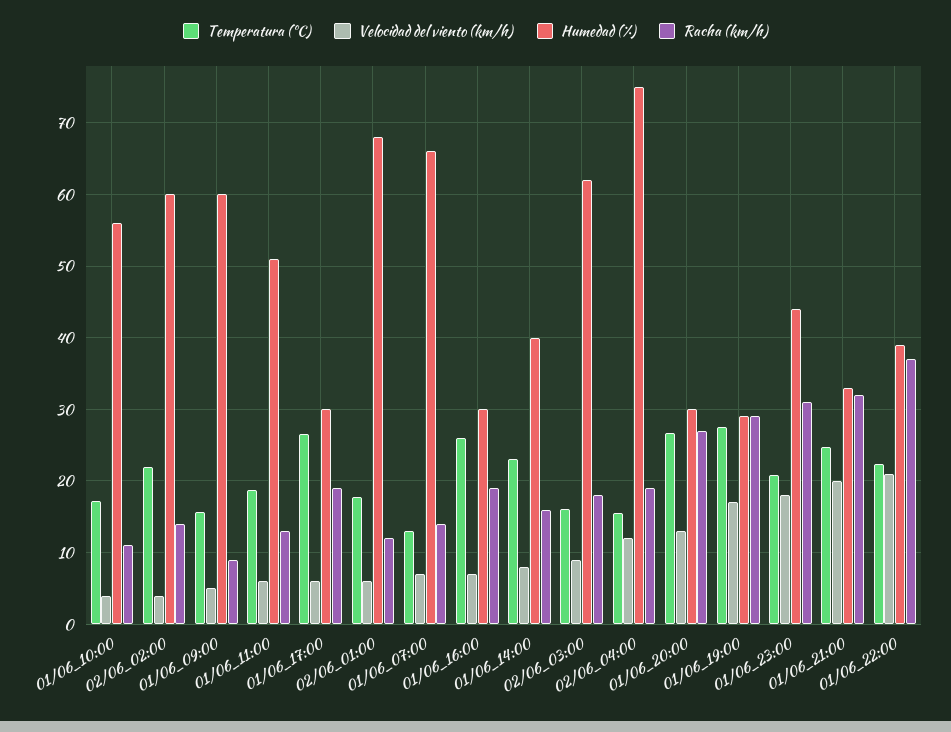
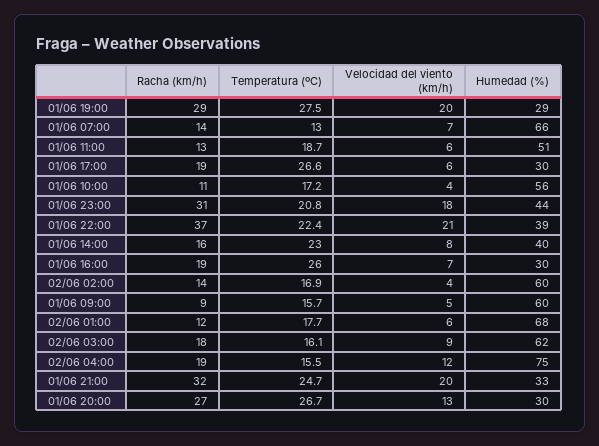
  {
    "Temperatura (ºC)": {
      "01/06_10:00": 17.2,
-     "02/06_02:00": 22,
+     "02/06_02:00": 16.9,
      "01/06_09:00": 15.7,
      "01/06_11:00": 18.7,
      "01/06_17:00": 26.6,
      "02/06_01:00": 17.7,
      "01/06_07:00": 13,
      "01/06_16:00": 26,
      "01/06_14:00": 23,
      "02/06_03:00": 16.1,
      "02/06_04:00": 15.5,
      "01/06_20:00": 26.7,
      "01/06_19:00": 27.5,
      "01/06_23:00": 20.8,
      "01/06_21:00": 24.7,
      "01/06_22:00": 22.4
    },
    "Velocidad del viento (km/h)": {
      "01/06_10:00": 4,
      "02/06_02:00": 4,
      "01/06_09:00": 5,
      "01/06_11:00": 6,
      "01/06_17:00": 6,
      "02/06_01:00": 6,
      "01/06_07:00": 7,
      "01/06_16:00": 7,
      "01/06_14:00": 8,
      "02/06_03:00": 9,
      "02/06_04:00": 12,
      "01/06_20:00": 13,
-     "01/06_19:00": 17,
+     "01/06_19:00": 20,
      "01/06_23:00": 18,
      "01/06_21:00": 20,
      "01/06_22:00": 21
    },
    "Humedad (%)": {
      "01/06_10:00": 56,
      "02/06_02:00": 60,
      "01/06_09:00": 60,
      "01/06_11:00": 51,
      "01/06_17:00": 30,
      "02/06_01:00": 68,
      "01/06_07:00": 66,
      "01/06_16:00": 30,
      "01/06_14:00": 40,
      "02/06_03:00": 62,
      "02/06_04:00": 75,
      "01/06_20:00": 30,
      "01/06_19:00": 29,
      "01/06_23:00": 44,
      "01/06_21:00": 33,
      "01/06_22:00": 39
    },
    "Racha (km/h)": {
      "01/06_10:00": 11,
      "02/06_02:00": 14,
      "01/06_09:00": 9,
      "01/06_11:00": 13,
      "01/06_17:00": 19,
      "02/06_01:00": 12,
      "01/06_07:00": 14,
      "01/06_16:00": 19,
      "01/06_14:00": 16,
      "02/06_03:00": 18,
      "02/06_04:00": 19,
      "01/06_20:00": 27,
      "01/06_19:00": 29,
      "01/06_23:00": 31,
      "01/06_21:00": 32,
      "01/06_22:00": 37
    }
  }

